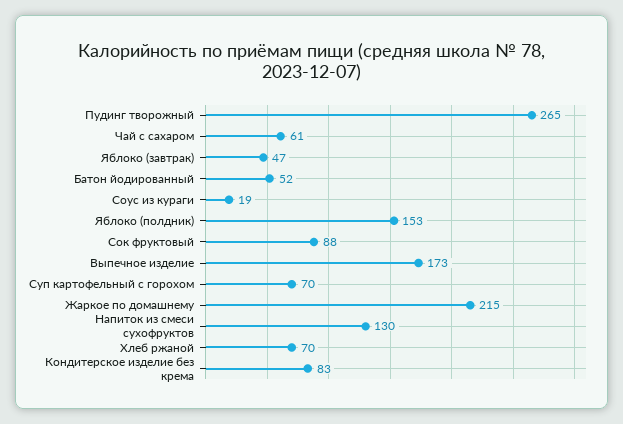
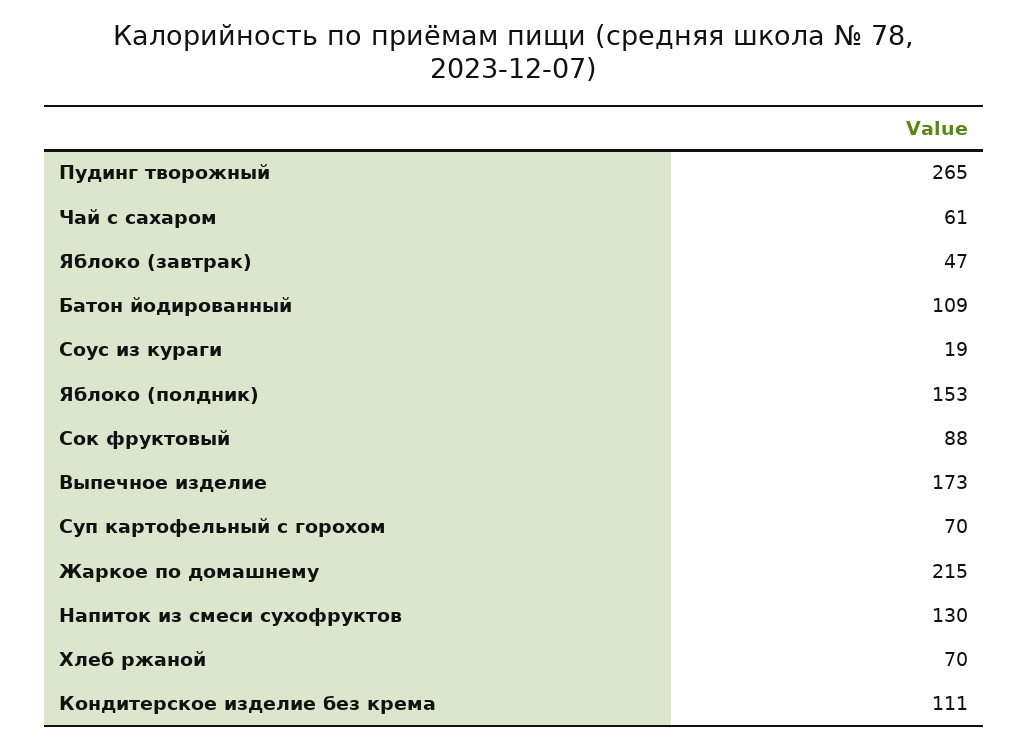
  {
    "Пудинг творожный": 265,
    "Чай с сахаром": 61,
    "Яблоко (завтрак)": 47,
-   "Батон йодированный": 52,
+   "Батон йодированный": 109,
    "Соус из кураги": 19,
    "Яблоко (полдник)": 153,
    "Сок фруктовый": 88,
    "Выпечное изделие": 173,
    "Суп картофельный с горохом": 70,
    "Жаркое по домашнему": 215,
    "Напиток из смеси сухофруктов": 130,
    "Хлеб ржаной": 70,
-   "Кондитерское изделие без крема": 83
+   "Кондитерское изделие без крема": 111
  }

